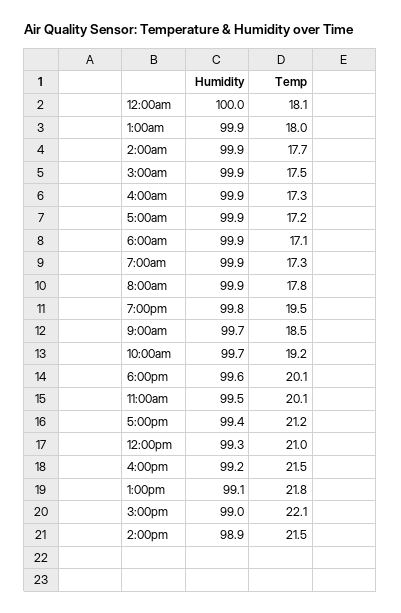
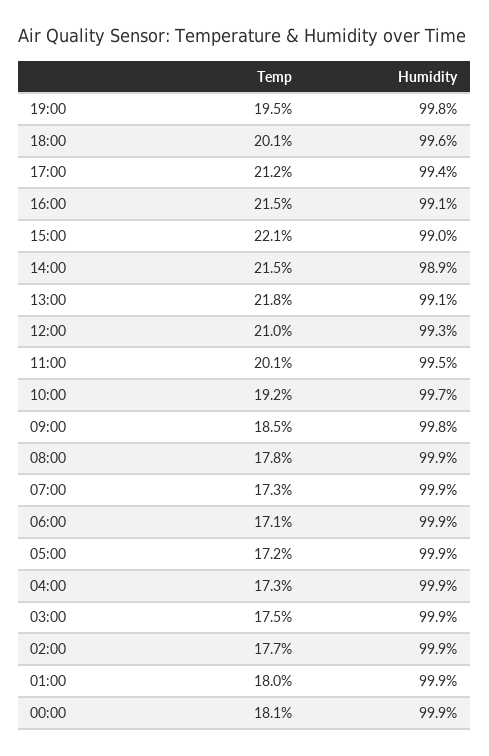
  {
    "Humidity": {
-     "12:00am": 100,
+     "12:00am": 99.9,
      "1:00am": 99.9,
      "2:00am": 99.9,
      "3:00am": 99.9,
      "4:00am": 99.9,
      "5:00am": 99.9,
      "6:00am": 99.9,
      "7:00am": 99.9,
      "8:00am": 99.9,
      "7:00pm": 99.8,
-     "9:00am": 99.7,
+     "9:00am": 99.8,
      "10:00am": 99.7,
      "6:00pm": 99.6,
      "11:00am": 99.5,
      "5:00pm": 99.4,
      "12:00pm": 99.3,
-     "4:00pm": 99.2,
+     "4:00pm": 99.1,
      "1:00pm": 99.1,
      "3:00pm": 99,
      "2:00pm": 98.9
    },
    "Temp": {
      "12:00am": 18.1,
      "1:00am": 18,
      "2:00am": 17.7,
      "3:00am": 17.5,
      "4:00am": 17.3,
      "5:00am": 17.2,
      "6:00am": 17.1,
      "7:00am": 17.3,
      "8:00am": 17.8,
      "7:00pm": 19.5,
      "9:00am": 18.5,
      "10:00am": 19.2,
      "6:00pm": 20.1,
      "11:00am": 20.1,
      "5:00pm": 21.2,
      "12:00pm": 21,
      "4:00pm": 21.5,
      "1:00pm": 21.8,
      "3:00pm": 22.1,
      "2:00pm": 21.5
    }
  }

